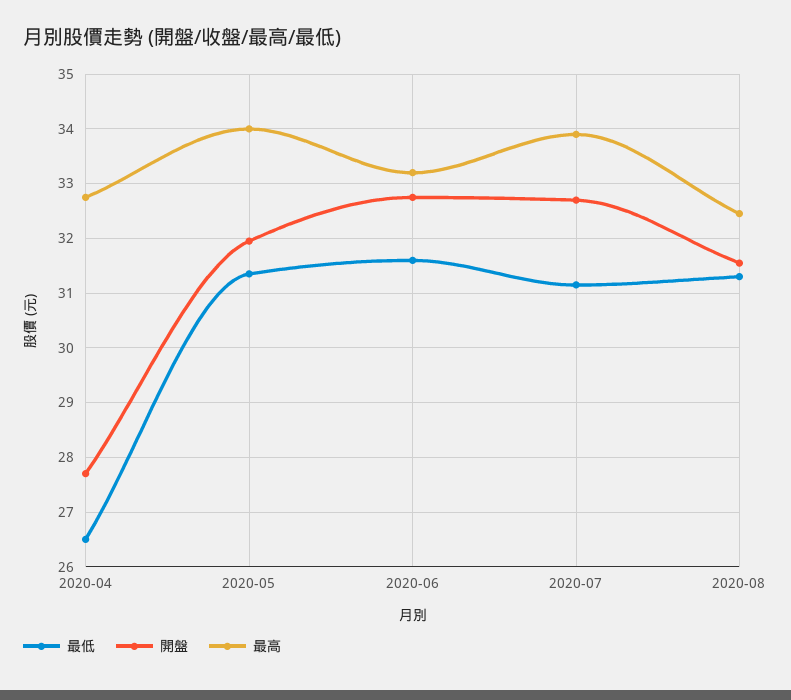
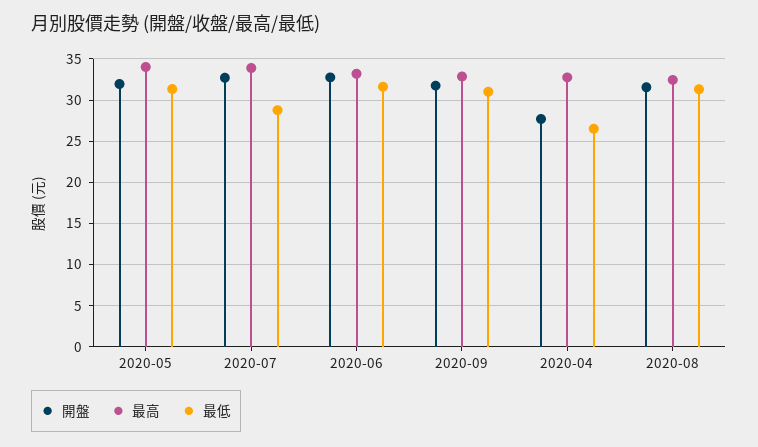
  {
    "最低": {
      "2020-04": 26.6,
      "2020-05": 31.4,
      "2020-06": 31.6,
-     "2020-07": 31.2,
+     "2020-07": 29,
-     "2020-08": 31.4
+     "2020-08": 31.4,
+     "2020-09": 31
    },
    "開盤": {
      "2020-04": 27.8,
      "2020-05": 32,
      "2020-06": 32.8,
      "2020-07": 32.8,
-     "2020-08": 31.6
+     "2020-08": 31.6,
+     "2020-09": 32
    },
    "最高": {
      "2020-04": 32.8,
      "2020-05": 34,
      "2020-06": 33.2,
      "2020-07": 34,
-     "2020-08": 32.4
+     "2020-08": 32.4,
+     "2020-09": 33
    }
  }

